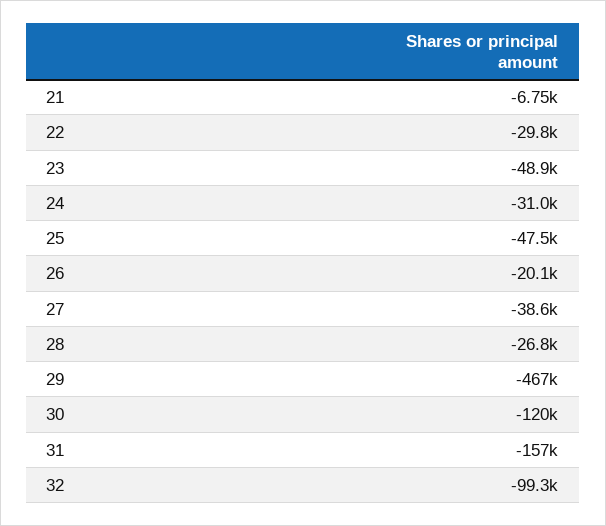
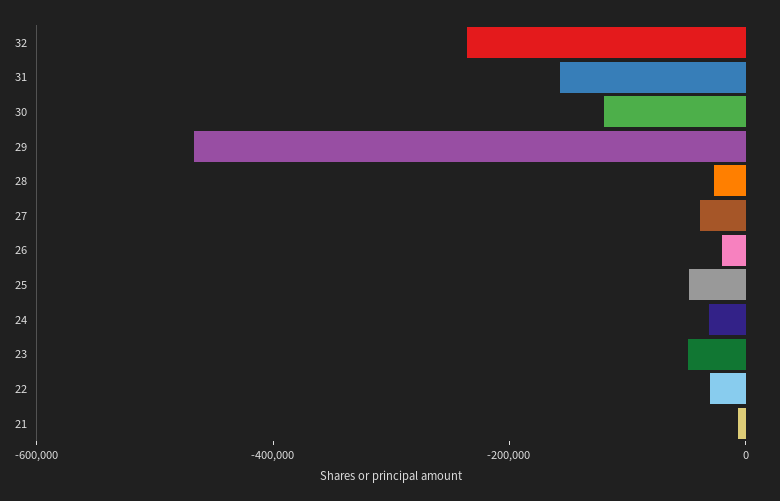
  {
    "21": -6750,
    "22": -29800,
    "23": -48900,
    "24": -31000,
    "25": -47500,
    "26": -20100,
    "27": -38600,
    "28": -26800,
    "29": -467000,
    "30": -120000,
    "31": -157000,
-   "32": -99300
+   "32": -250000
  }

